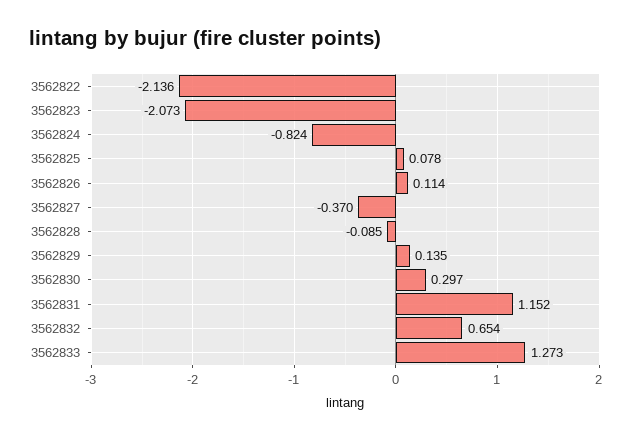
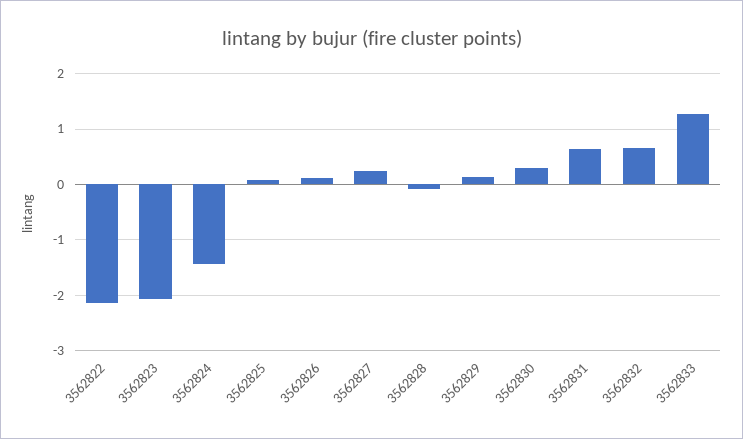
  {
    "3562822": -2.136,
    "3562823": -2.073,
-   "3562824": -0.824,
+   "3562824": -1.4,
    "3562825": 0.078,
    "3562826": 0.114,
-   "3562827": -0.37,
+   "3562827": 0.2,
    "3562828": -0.085,
    "3562829": 0.135,
    "3562830": 0.297,
-   "3562831": 1.152,
+   "3562831": 0.6,
    "3562832": 0.654,
    "3562833": 1.273
  }

